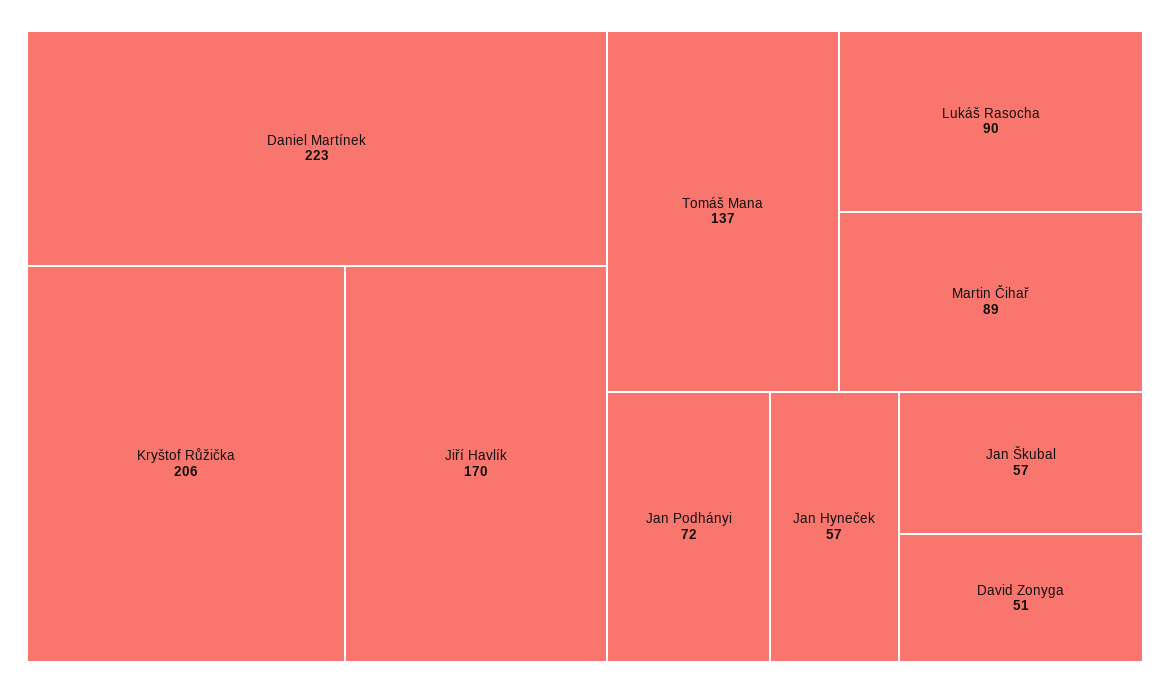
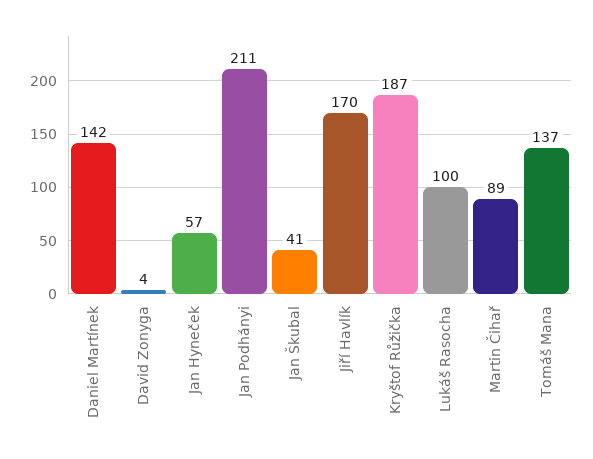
  {
-   "Daniel Martínek": 223,
+   "Daniel Martínek": 142,
-   "Kryštof Růžička": 206,
+   "Kryštof Růžička": 187,
    "Jiří Havlík": 170,
    "Tomáš Mana": 137,
-   "Lukáš Rasocha": 90,
+   "Lukáš Rasocha": 100,
    "Martin Čihař": 89,
-   "Jan Podhányi": 72,
+   "Jan Podhányi": 211,
    "Jan Hyneček": 57,
-   "Jan Škubal": 57,
+   "Jan Škubal": 41,
-   "David Zonyga": 51
+   "David Zonyga": 4
  }

